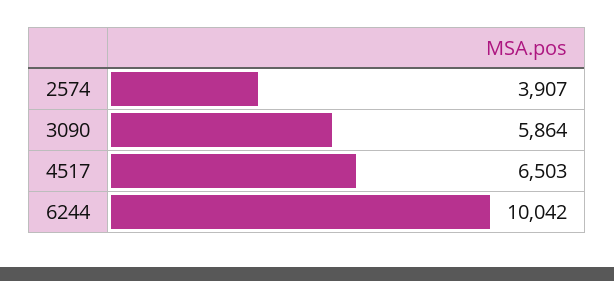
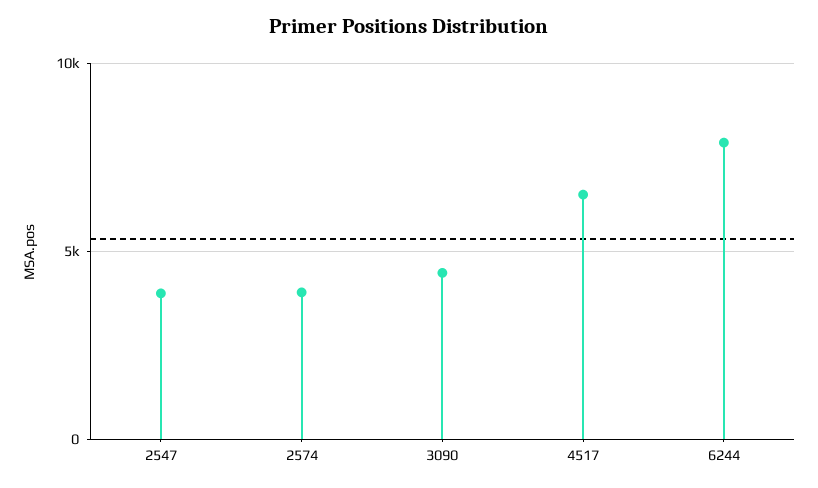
  {
    "2574": 3907,
-   "3090": 5864,
+   "3090": 4500,
    "4517": 6503,
-   "6244": 10042
+   "6244": 8000,
+   "2547": 4000
  }

